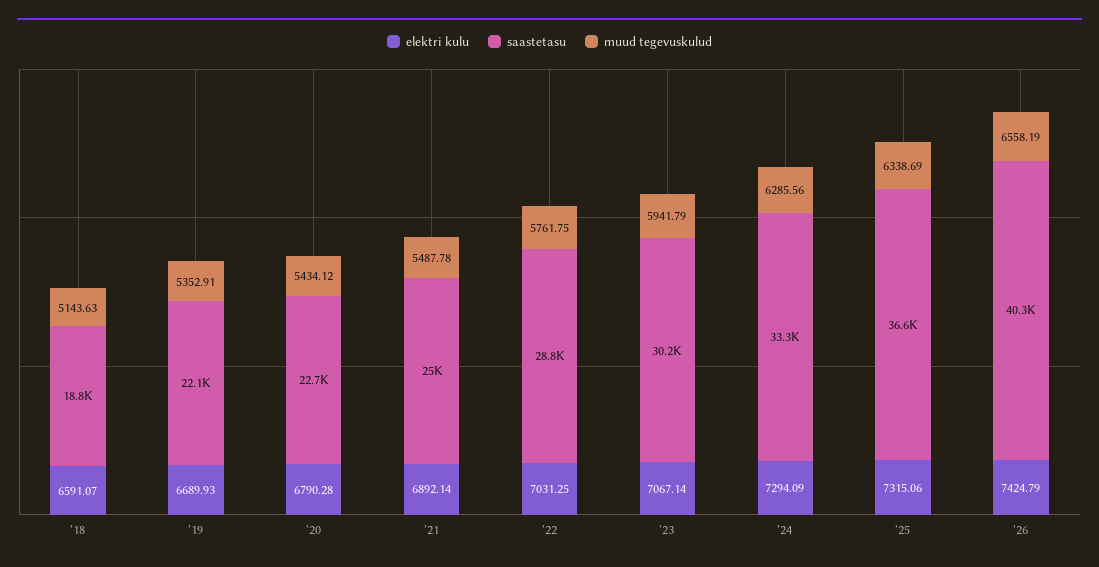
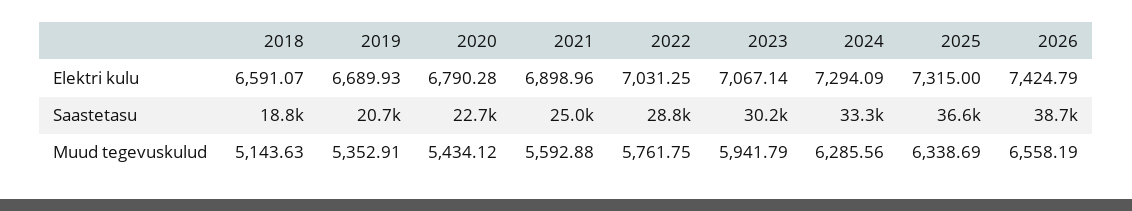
  {
    "elektri kulu": {
      "'18": 6591.07,
      "'19": 6689.93,
      "'20": 6790.28,
-     "'21": 6892.14,
+     "'21": 6898.96,
      "'22": 7031.25,
      "'23": 7067.14,
      "'24": 7294.09,
-     "'25": 7315.06,
+     "'25": 7315,
      "'26": 7424.79
    },
    "saastetasu": {
      "'18": 18800,
-     "'19": 22100,
+     "'19": 20700,
      "'20": 22700,
      "'21": 25000,
      "'22": 28800,
      "'23": 30200,
      "'24": 33300,
      "'25": 36600,
-     "'26": 40300
+     "'26": 38700
    },
    "muud tegevuskulud": {
      "'18": 5143.63,
      "'19": 5352.91,
      "'20": 5434.12,
-     "'21": 5487.78,
+     "'21": 5592.88,
      "'22": 5761.75,
      "'23": 5941.79,
      "'24": 6285.56,
      "'25": 6338.69,
      "'26": 6558.19
    }
  }

